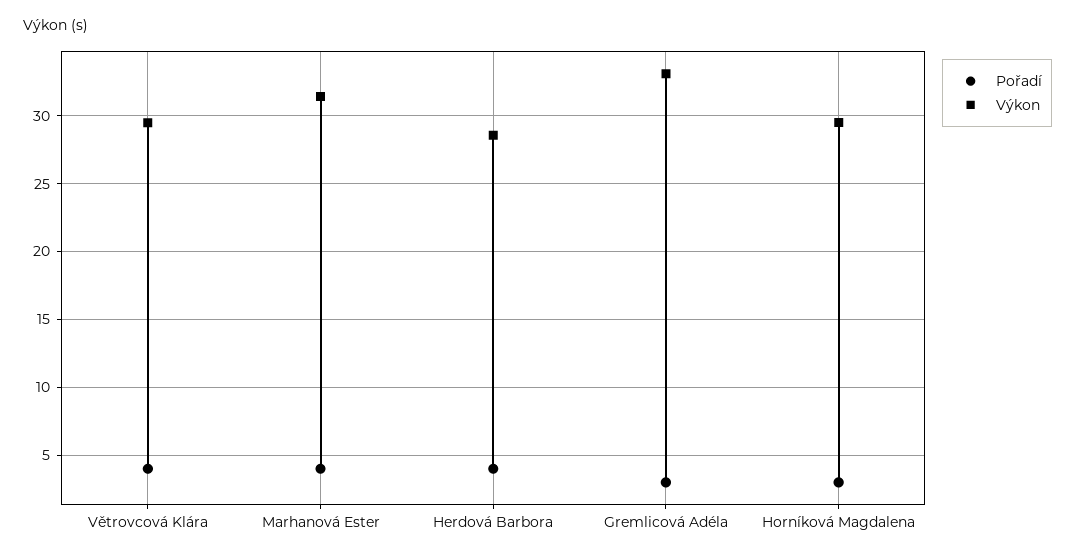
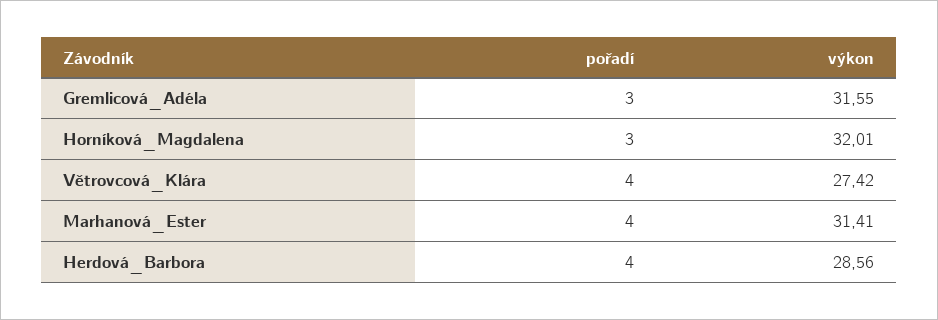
  {
    "Pořadí": {
      "Větrovcová Klára": 4,
      "Marhanová Ester": 4,
      "Herdová Barbora": 4,
      "Gremlicová Adéla": 3,
      "Horníková Magdalena": 3
    },
    "Výkon": {
-     "Větrovcová Klára": 29.5,
+     "Větrovcová Klára": 27.42,
      "Marhanová Ester": 31.41,
      "Herdová Barbora": 28.56,
-     "Gremlicová Adéla": 33,
+     "Gremlicová Adéla": 31.55,
-     "Horníková Magdalena": 29.5
+     "Horníková Magdalena": 32.01
    }
  }

